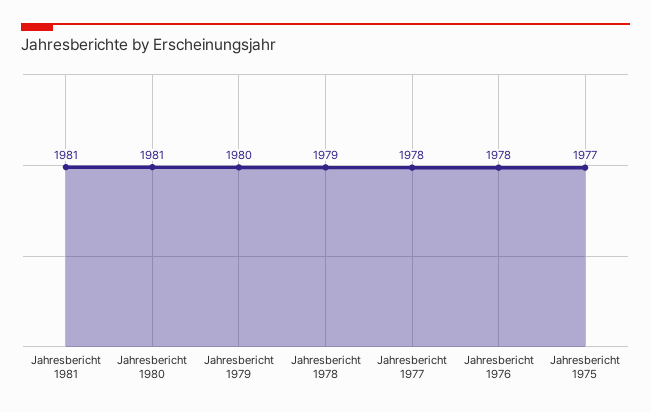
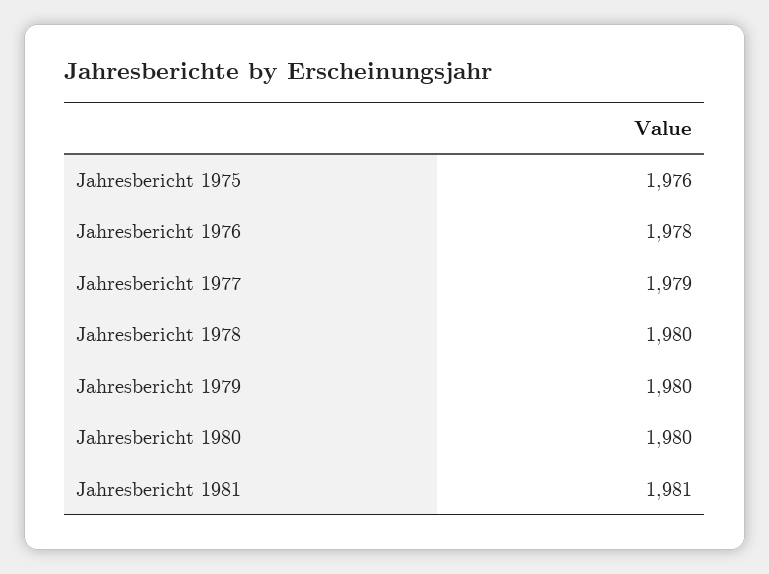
  {
    "Jahresbericht 1981": 1981,
-   "Jahresbericht 1980": 1981,
+   "Jahresbericht 1980": 1980,
    "Jahresbericht 1979": 1980,
-   "Jahresbericht 1978": 1979,
+   "Jahresbericht 1978": 1980,
-   "Jahresbericht 1977": 1978,
+   "Jahresbericht 1977": 1979,
    "Jahresbericht 1976": 1978,
-   "Jahresbericht 1975": 1977
+   "Jahresbericht 1975": 1976
  }

